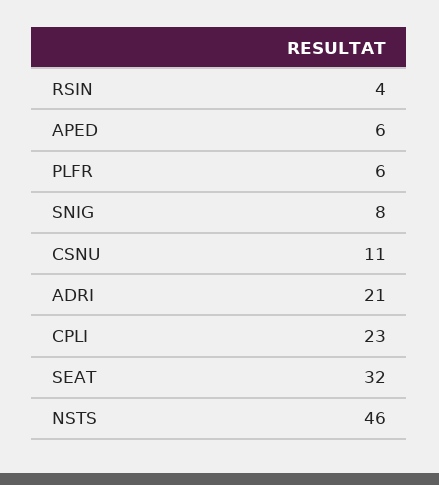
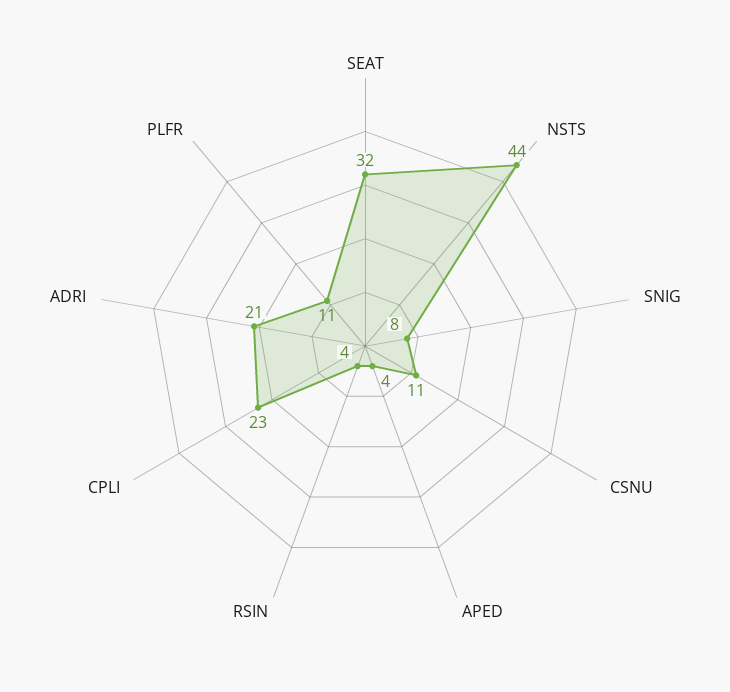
  {
    "RSIN": 4,
-   "APED": 6,
+   "APED": 4,
-   "PLFR": 6,
+   "PLFR": 11,
    "SNIG": 8,
    "CSNU": 11,
    "ADRI": 21,
    "CPLI": 23,
    "SEAT": 32,
-   "NSTS": 46
+   "NSTS": 44
  }

